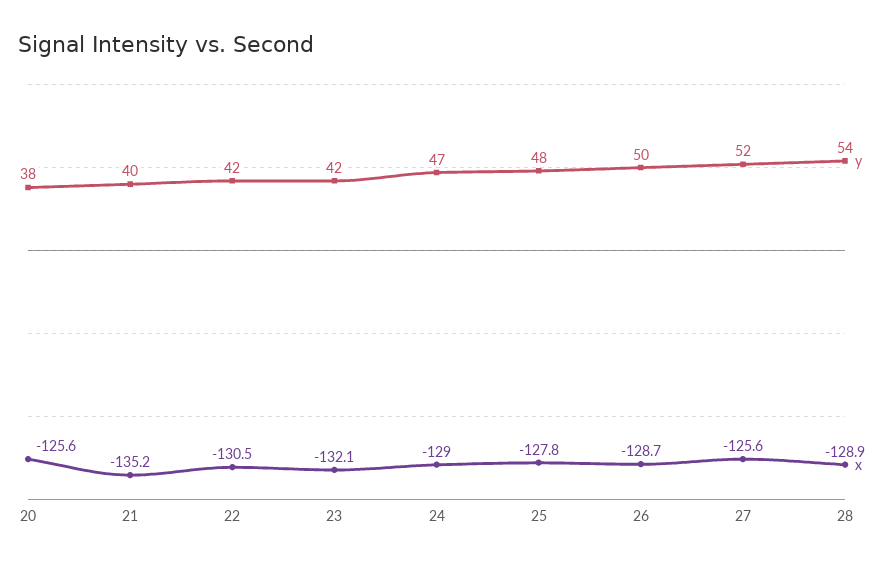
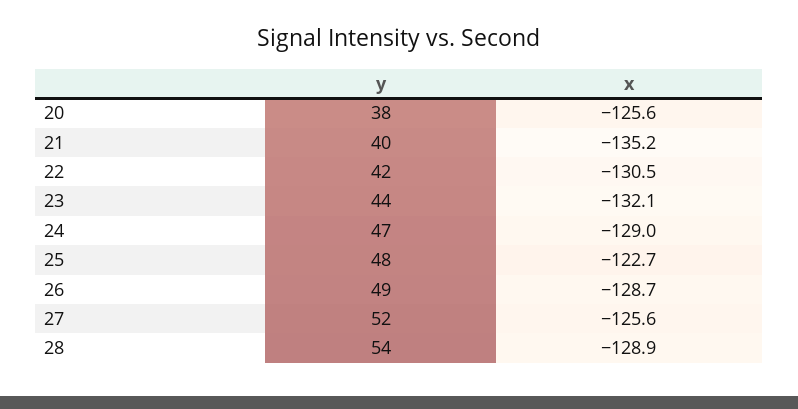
  {
    "y": {
      "20": 38,
      "21": 40,
      "22": 42,
-     "23": 42,
+     "23": 44,
      "24": 47,
      "25": 48,
-     "26": 50,
+     "26": 49,
      "27": 52,
      "28": 54
    },
    "x": {
      "20": -125.6,
      "21": -135.2,
      "22": -130.5,
      "23": -132.1,
      "24": -129,
-     "25": -127.8,
+     "25": -122.7,
      "26": -128.7,
      "27": -125.6,
      "28": -128.9
    }
  }

